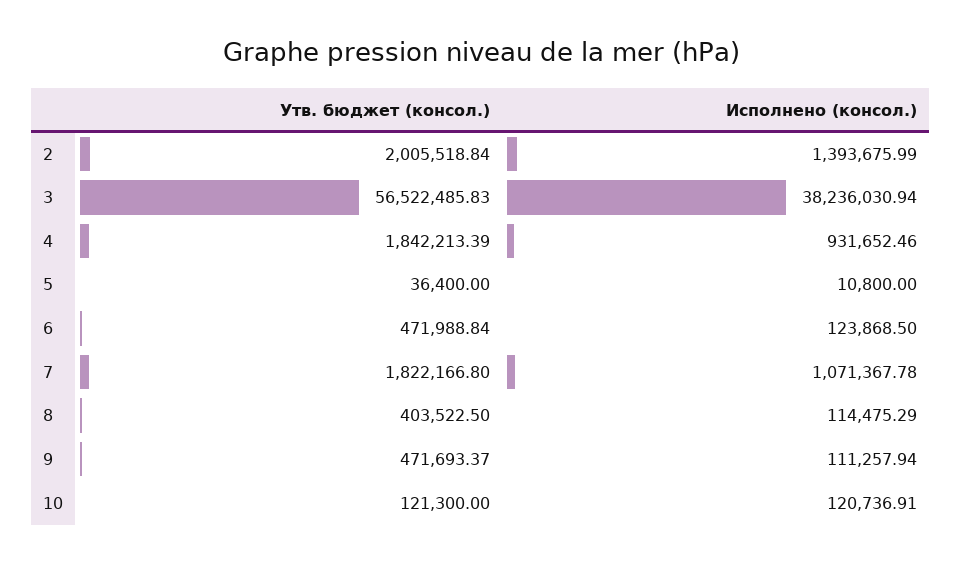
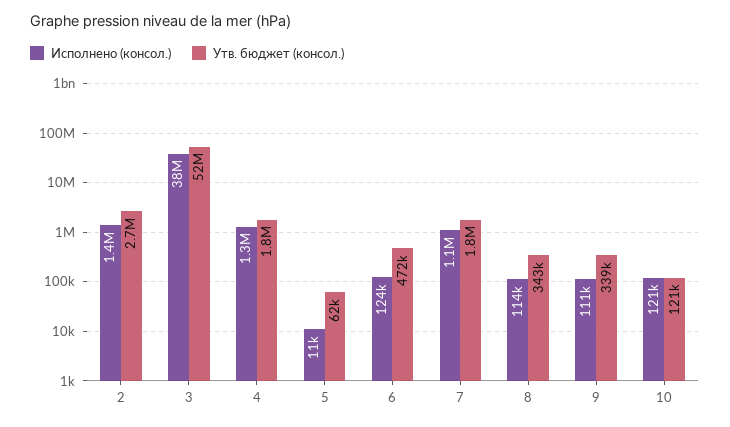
  {
    "Утв. бюджет (консол.)": {
-     "2": 2005518.84,
+     "2": 2700000,
-     "3": 56522485.83,
+     "3": 52000000,
      "4": 1842213.39,
-     "5": 36400,
+     "5": 62000,
      "6": 471988.84,
      "7": 1822166.8,
-     "8": 403522.5,
+     "8": 343000,
-     "9": 471693.37,
+     "9": 339000,
      "10": 121300
    },
    "Исполнено (консол.)": {
      "2": 1393675.99,
      "3": 38236030.94,
-     "4": 931652.46,
+     "4": 1300000,
      "5": 10800,
      "6": 123868.5,
      "7": 1071367.78,
      "8": 114475.29,
      "9": 111257.94,
      "10": 120736.91
    }
  }

